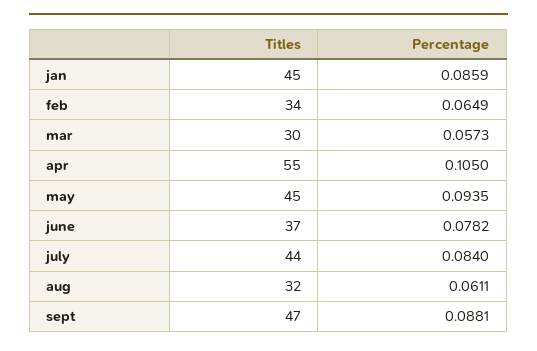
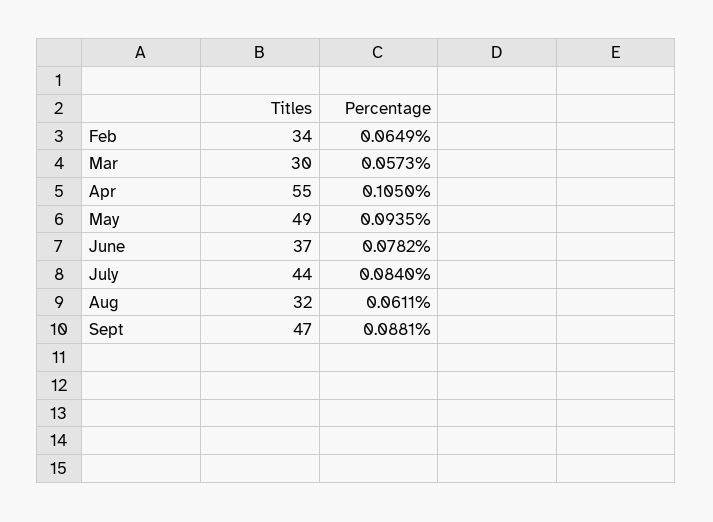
  {
    "Titles": {
-     "jan": 45,
      "feb": 34,
      "mar": 30,
      "apr": 55,
-     "may": 45,
+     "may": 49,
      "june": 37,
      "july": 44,
      "aug": 32,
      "sept": 47
    },
    "Percentage": {
-     "jan": 0.0859,
      "feb": 0.0649,
      "mar": 0.0573,
      "apr": 0.105,
      "may": 0.0935,
      "june": 0.0782,
      "july": 0.084,
      "aug": 0.0611,
      "sept": 0.0881
    }
  }

